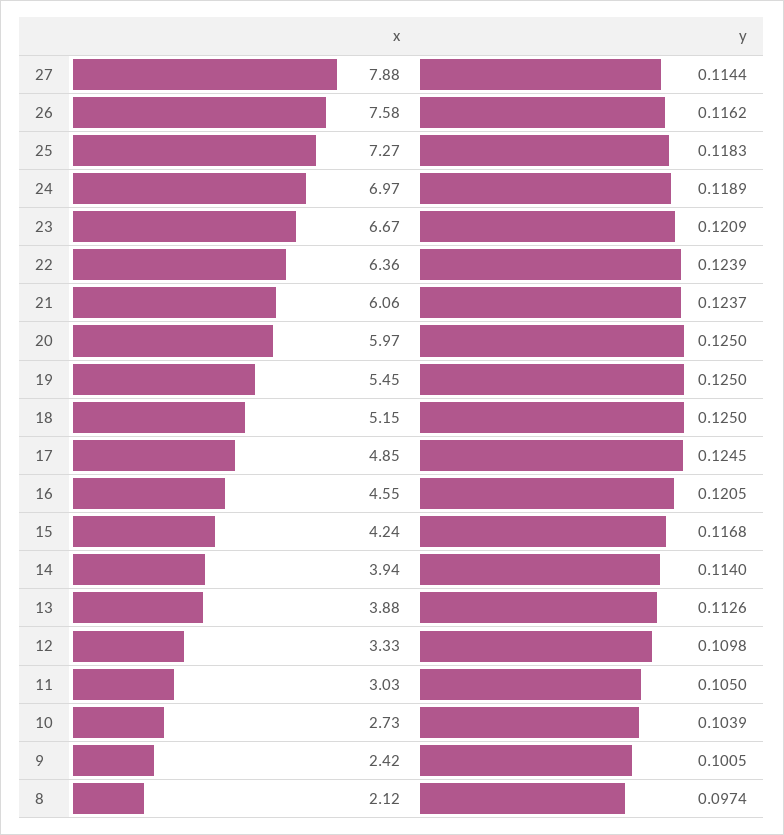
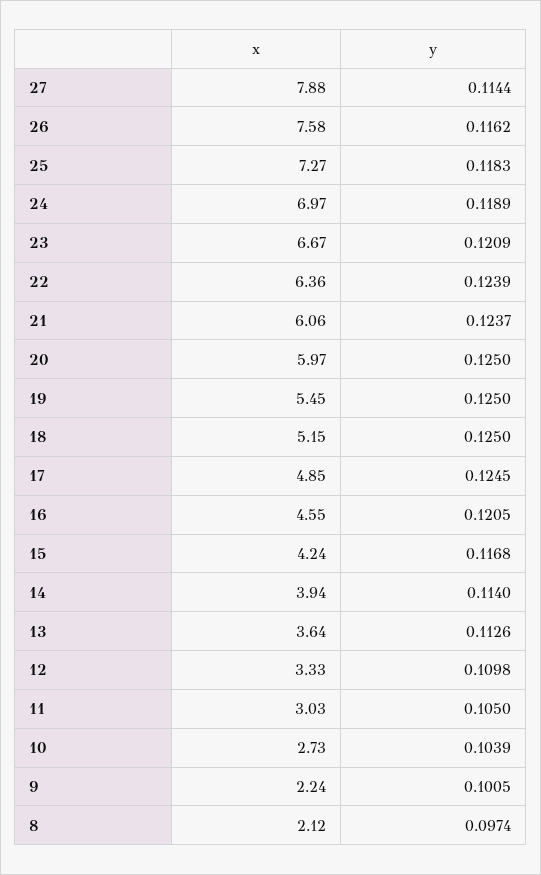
  {
    "x": {
      "27": 7.88,
      "26": 7.58,
      "25": 7.27,
      "24": 6.97,
      "23": 6.67,
      "22": 6.36,
      "21": 6.06,
      "20": 5.97,
      "19": 5.45,
      "18": 5.15,
      "17": 4.85,
      "16": 4.55,
      "15": 4.24,
      "14": 3.94,
-     "13": 3.88,
+     "13": 3.64,
      "12": 3.33,
      "11": 3.03,
      "10": 2.73,
-     "9": 2.42,
+     "9": 2.24,
      "8": 2.12
    },
    "y": {
      "27": 0.1144,
      "26": 0.1162,
      "25": 0.1183,
      "24": 0.1189,
      "23": 0.1209,
      "22": 0.1239,
      "21": 0.1237,
      "20": 0.125,
      "19": 0.125,
      "18": 0.125,
      "17": 0.1245,
      "16": 0.1205,
      "15": 0.1168,
      "14": 0.114,
      "13": 0.1126,
      "12": 0.1098,
      "11": 0.105,
      "10": 0.1039,
      "9": 0.1005,
      "8": 0.0974
    }
  }

